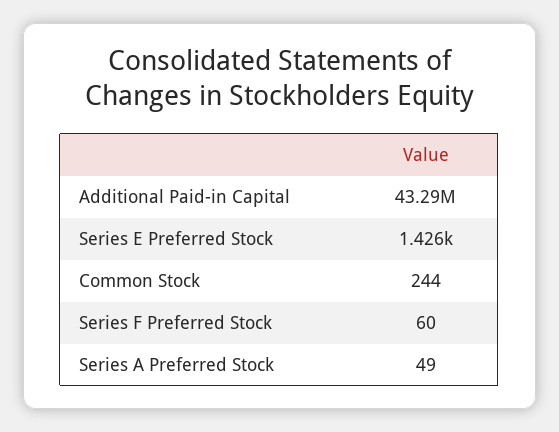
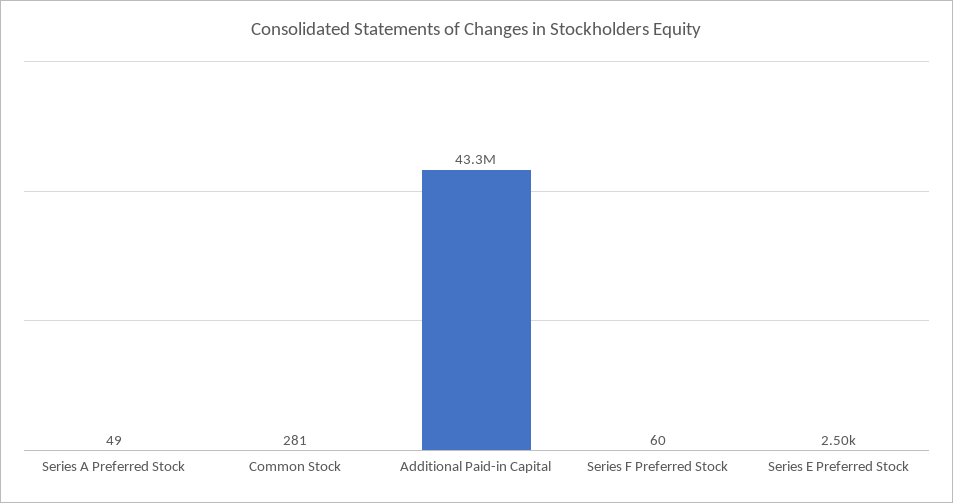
  {
    "Additional Paid-in Capital": 43290000,
-   "Series E Preferred Stock": 1426,
+   "Series E Preferred Stock": 2500,
-   "Common Stock": 244,
+   "Common Stock": 281,
    "Series F Preferred Stock": 60,
    "Series A Preferred Stock": 49
  }

